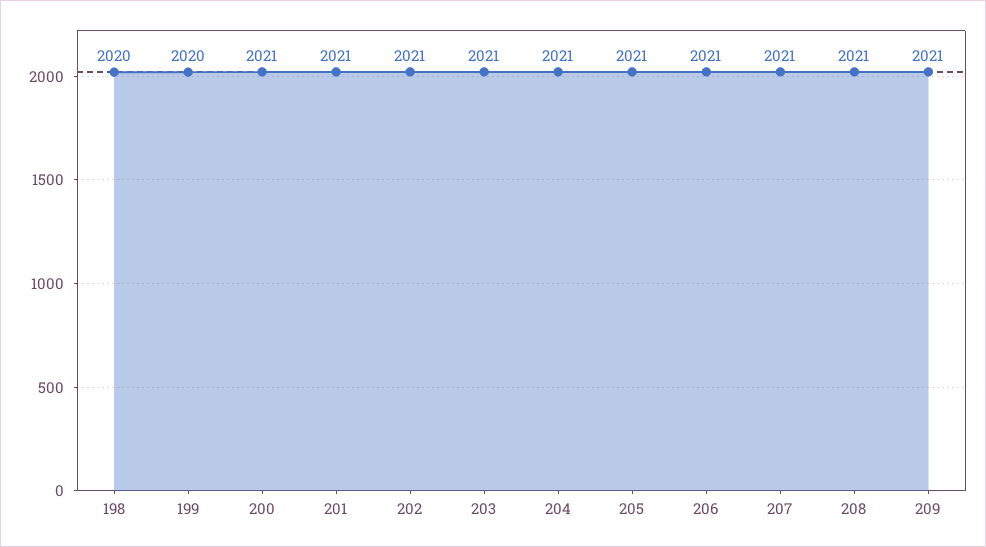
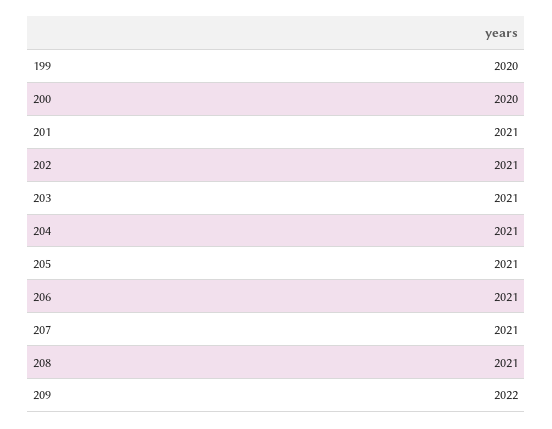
  {
-   "198": 2020,
    "199": 2020,
-   "200": 2021,
+   "200": 2020,
    "201": 2021,
    "202": 2021,
    "203": 2021,
    "204": 2021,
    "205": 2021,
    "206": 2021,
    "207": 2021,
    "208": 2021,
-   "209": 2021
+   "209": 2022
  }

